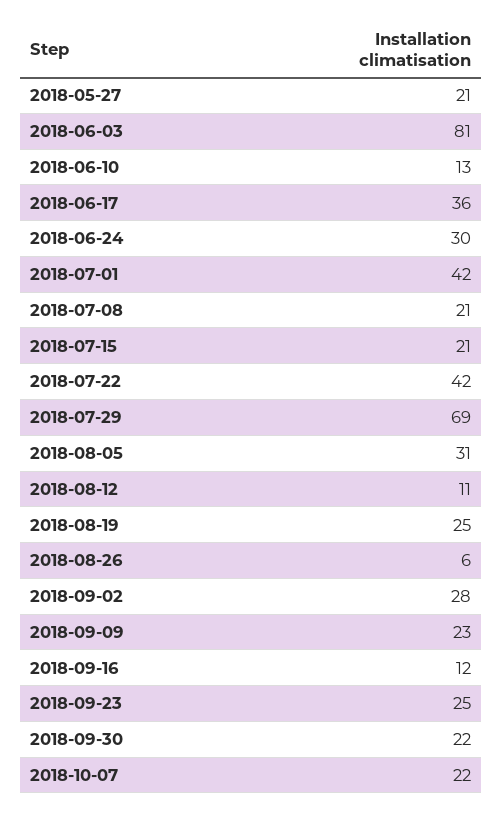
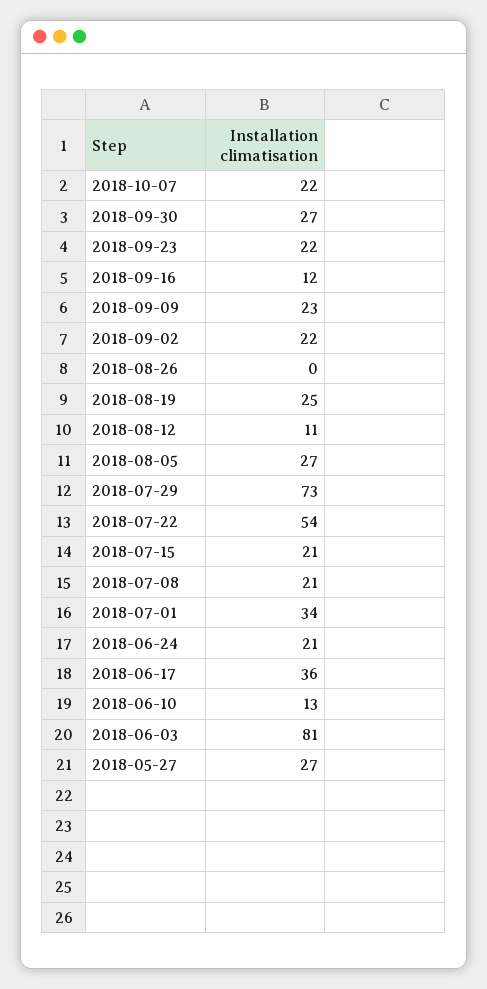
  {
-   "2018-05-27": 21,
+   "2018-05-27": 27,
    "2018-06-03": 81,
    "2018-06-10": 13,
    "2018-06-17": 36,
-   "2018-06-24": 30,
+   "2018-06-24": 21,
-   "2018-07-01": 42,
+   "2018-07-01": 34,
    "2018-07-08": 21,
    "2018-07-15": 21,
-   "2018-07-22": 42,
+   "2018-07-22": 54,
-   "2018-07-29": 69,
+   "2018-07-29": 73,
-   "2018-08-05": 31,
+   "2018-08-05": 27,
    "2018-08-12": 11,
    "2018-08-19": 25,
-   "2018-08-26": 6,
+   "2018-08-26": 0,
-   "2018-09-02": 28,
+   "2018-09-02": 22,
    "2018-09-09": 23,
    "2018-09-16": 12,
-   "2018-09-23": 25,
+   "2018-09-23": 22,
-   "2018-09-30": 22,
+   "2018-09-30": 27,
    "2018-10-07": 22
  }

